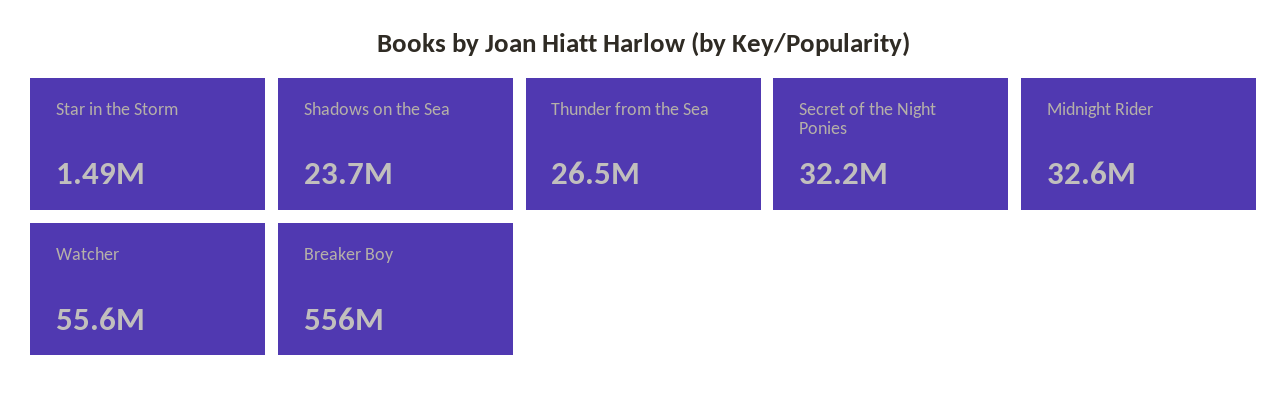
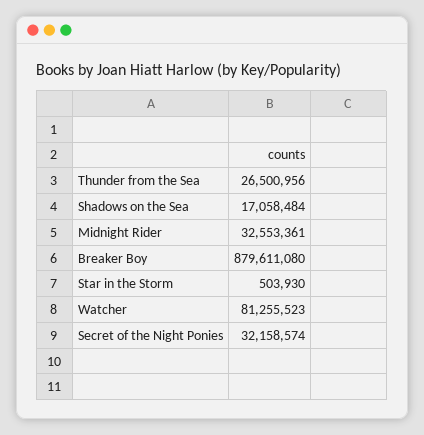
  {
-   "Star in the Storm": 1490000,
+   "Star in the Storm": 503930,
-   "Shadows on the Sea": 23700000,
+   "Shadows on the Sea": 17058484,
    "Thunder from the Sea": 26500956,
    "Secret of the Night Ponies": 32158574,
    "Midnight Rider": 32553361,
-   "Watcher": 55600000,
+   "Watcher": 81255523,
-   "Breaker Boy": 556000000
+   "Breaker Boy": 879611080
  }

